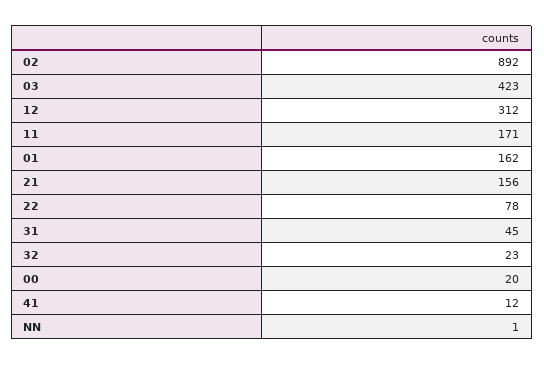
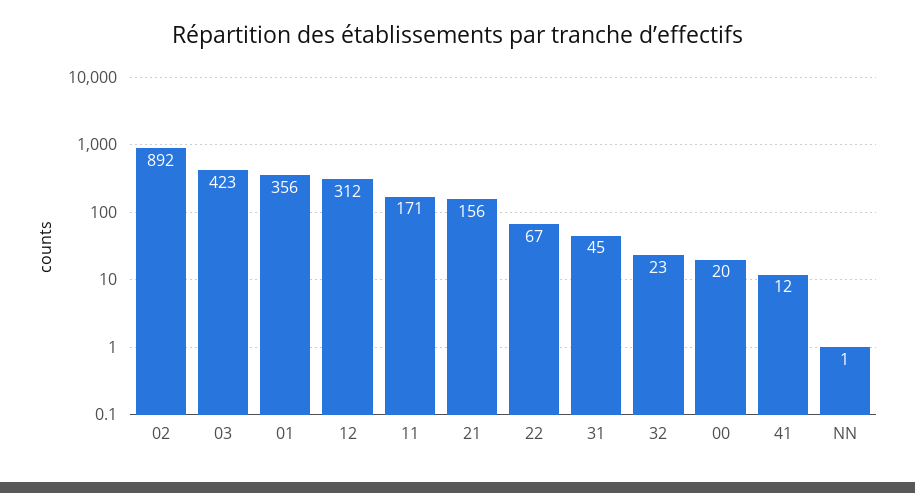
  {
    "02": 892,
    "03": 423,
    "12": 312,
    "11": 171,
-   "01": 162,
+   "01": 356,
    "21": 156,
-   "22": 78,
+   "22": 67,
    "31": 45,
    "32": 23,
    "00": 20,
    "41": 12,
    "NN": 1
  }

